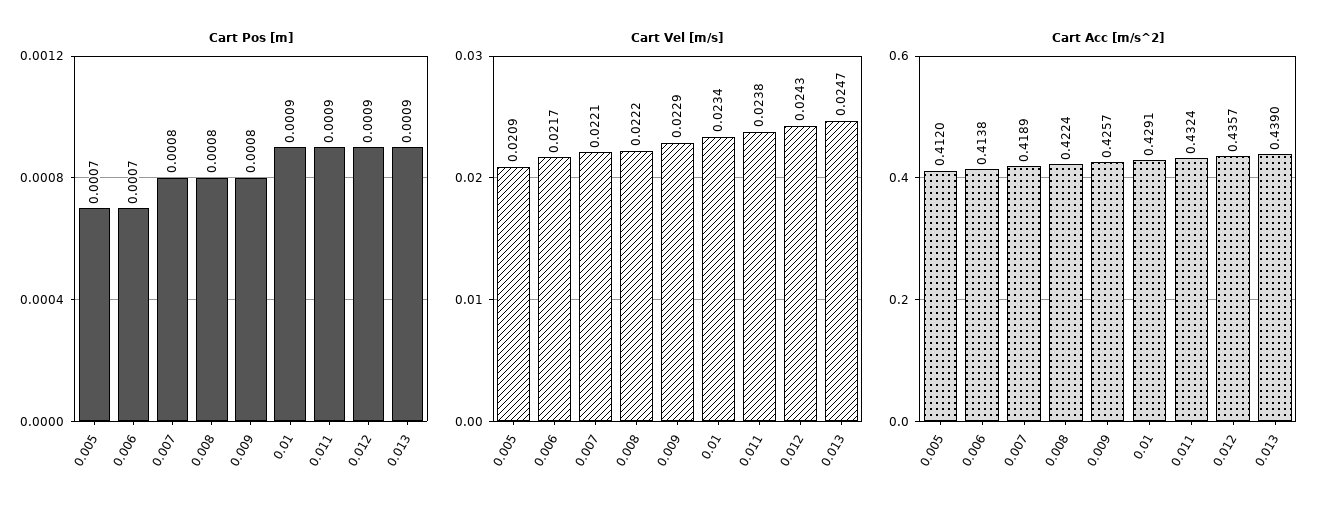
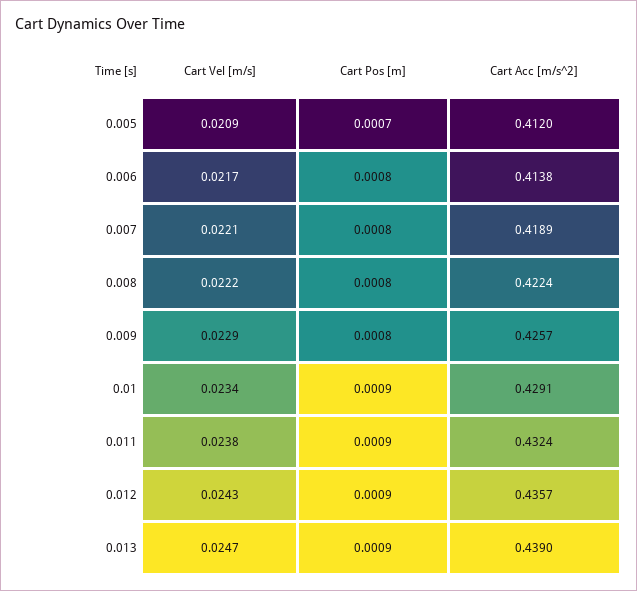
  {
    "Cart Pos [m]": {
      "0.005": 0.0007,
-     "0.006": 0.0007,
+     "0.006": 0.0008,
      "0.007": 0.0008,
      "0.008": 0.0008,
      "0.009": 0.0008,
      "0.01": 0.0009,
      "0.011": 0.0009,
      "0.012": 0.0009,
      "0.013": 0.0009
    },
    "Cart Vel [m/s]": {
      "0.005": 0.0209,
      "0.006": 0.0217,
      "0.007": 0.0221,
      "0.008": 0.0222,
      "0.009": 0.0229,
      "0.01": 0.0234,
      "0.011": 0.0238,
      "0.012": 0.0243,
      "0.013": 0.0247
    },
    "Cart Acc [m/s^2]": {
      "0.005": 0.412,
      "0.006": 0.4138,
      "0.007": 0.4189,
      "0.008": 0.4224,
      "0.009": 0.4257,
      "0.01": 0.4291,
      "0.011": 0.4324,
      "0.012": 0.4357,
      "0.013": 0.439
    }
  }

